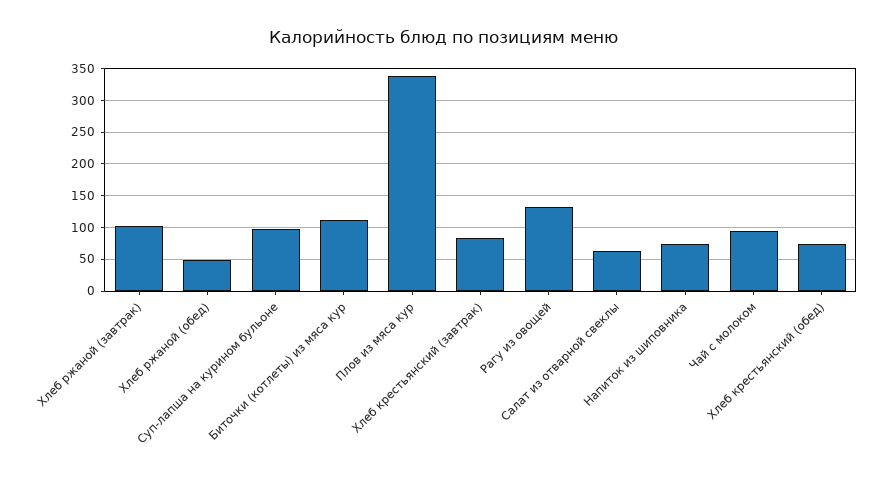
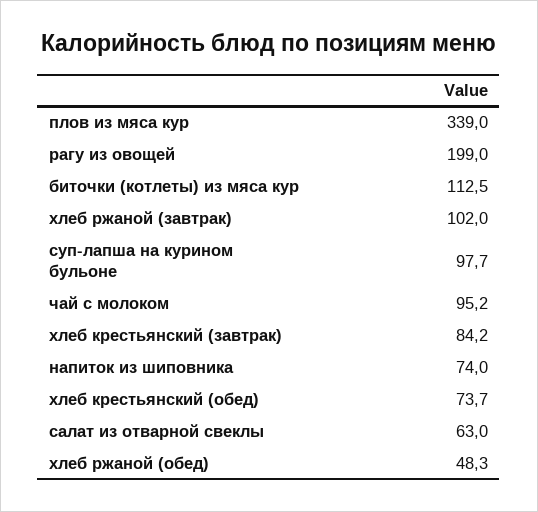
  {
    "Хлеб ржаной (завтрак)": 102,
    "Хлеб ржаной (обед)": 48.3,
    "Суп-лапша на курином бульоне": 97.7,
    "Биточки (котлеты) из мяса кур": 112.5,
    "Плов из мяса кур": 339,
    "Хлеб крестьянский (завтрак)": 84.2,
-   "Рагу из овощей": 130,
+   "Рагу из овощей": 199,
    "Салат из отварной свеклы": 63,
    "Напиток из шиповника": 74,
    "Чай с молоком": 95.2,
    "Хлеб крестьянский (обед)": 73.7
  }

